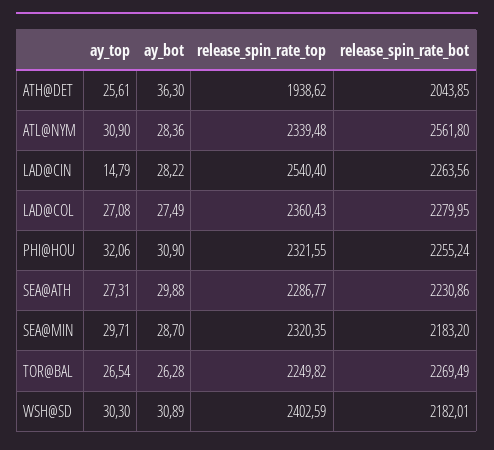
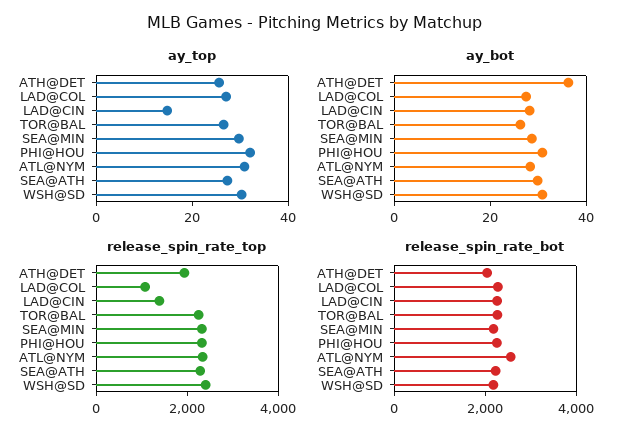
  {
    "ay_top": {
      "ATH@DET": 25.61,
      "ATL@NYM": 30.9,
      "LAD@CIN": 14.79,
      "LAD@COL": 27.08,
      "PHI@HOU": 32.06,
      "SEA@ATH": 27.31,
      "SEA@MIN": 29.71,
      "TOR@BAL": 26.54,
      "WSH@SD": 30.3
    },
    "ay_bot": {
      "ATH@DET": 36.3,
      "ATL@NYM": 28.36,
      "LAD@CIN": 28.22,
      "LAD@COL": 27.49,
      "PHI@HOU": 30.9,
      "SEA@ATH": 29.88,
      "SEA@MIN": 28.7,
      "TOR@BAL": 26.28,
      "WSH@SD": 30.89
    },
    "release_spin_rate_top": {
      "ATH@DET": 1938.62,
      "ATL@NYM": 2339.48,
-     "LAD@CIN": 2540.4,
+     "LAD@CIN": 1500,
-     "LAD@COL": 2360.43,
+     "LAD@COL": 1000,
      "PHI@HOU": 2321.55,
      "SEA@ATH": 2286.77,
      "SEA@MIN": 2320.35,
      "TOR@BAL": 2249.82,
      "WSH@SD": 2402.59
    },
    "release_spin_rate_bot": {
      "ATH@DET": 2043.85,
      "ATL@NYM": 2561.8,
      "LAD@CIN": 2263.56,
      "LAD@COL": 2279.95,
      "PHI@HOU": 2255.24,
      "SEA@ATH": 2230.86,
      "SEA@MIN": 2183.2,
      "TOR@BAL": 2269.49,
      "WSH@SD": 2182.01
    }
  }

